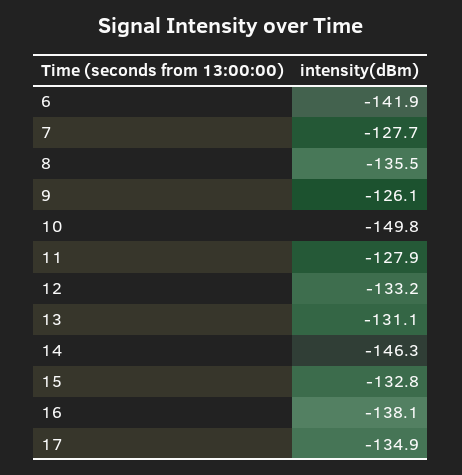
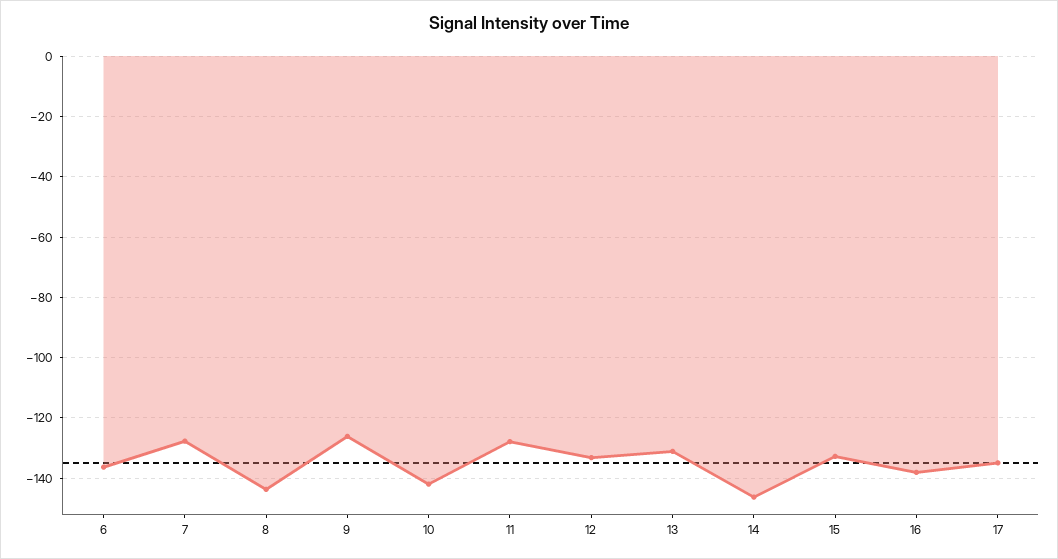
  {
-   "6": -141.9,
+   "6": -136,
    "7": -127.7,
-   "8": -135.5,
+   "8": -144,
    "9": -126.1,
-   "10": -149.8,
+   "10": -142,
    "11": -127.9,
    "12": -133.2,
    "13": -131.1,
    "14": -146.3,
    "15": -132.8,
    "16": -138.1,
    "17": -134.9
  }

